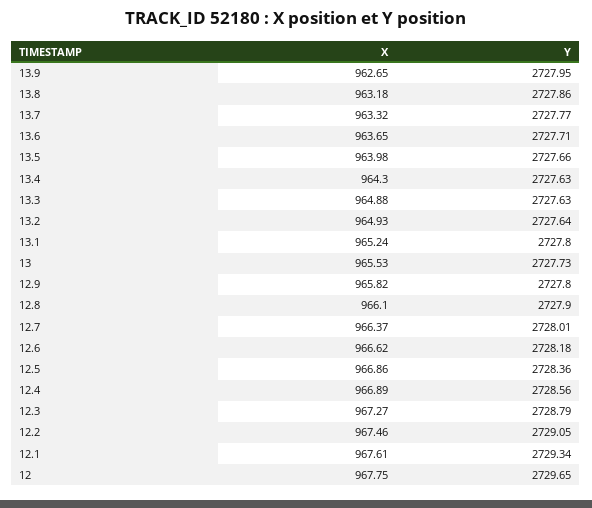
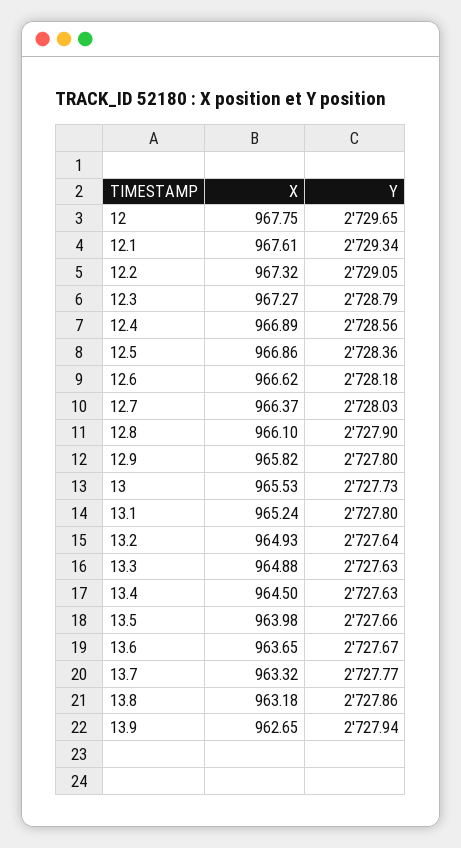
  {
    "X": {
      "13.9": 962.65,
      "13.8": 963.18,
      "13.7": 963.32,
      "13.6": 963.65,
      "13.5": 963.98,
-     "13.4": 964.3,
+     "13.4": 964.5,
      "13.3": 964.88,
      "13.2": 964.93,
      "13.1": 965.24,
      "13": 965.53,
      "12.9": 965.82,
      "12.8": 966.1,
      "12.7": 966.37,
      "12.6": 966.62,
      "12.5": 966.86,
      "12.4": 966.89,
      "12.3": 967.27,
-     "12.2": 967.46,
+     "12.2": 967.32,
      "12.1": 967.61,
      "12": 967.75
    },
    "Y": {
-     "13.9": 2727.95,
+     "13.9": 2727.94,
      "13.8": 2727.86,
      "13.7": 2727.77,
-     "13.6": 2727.71,
+     "13.6": 2727.67,
      "13.5": 2727.66,
      "13.4": 2727.63,
      "13.3": 2727.63,
      "13.2": 2727.64,
      "13.1": 2727.8,
      "13": 2727.73,
      "12.9": 2727.8,
      "12.8": 2727.9,
-     "12.7": 2728.01,
+     "12.7": 2728.03,
      "12.6": 2728.18,
      "12.5": 2728.36,
      "12.4": 2728.56,
      "12.3": 2728.79,
      "12.2": 2729.05,
      "12.1": 2729.34,
      "12": 2729.65
    }
  }

